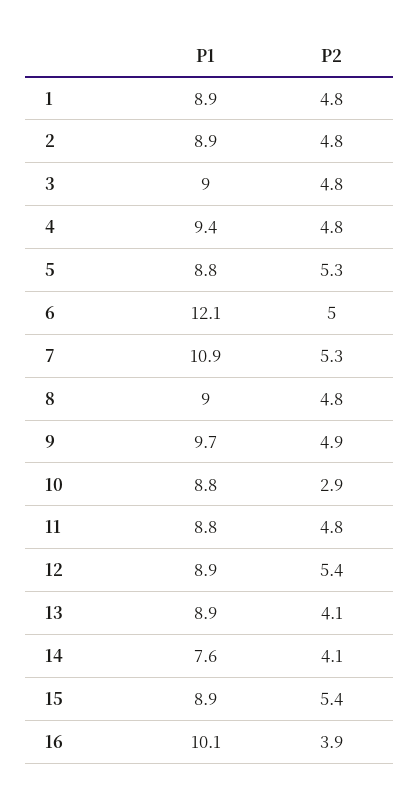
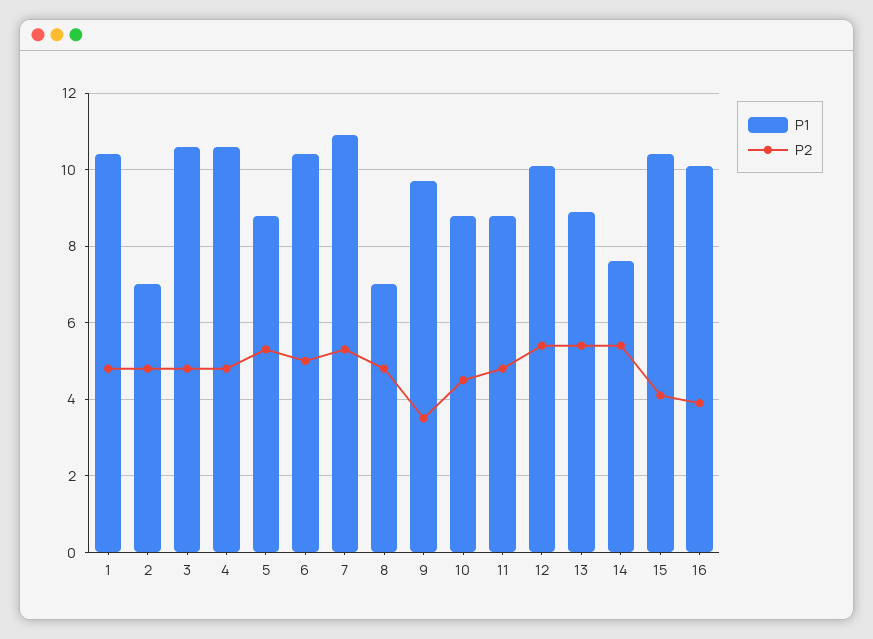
  {
    "P1": {
-     "1": 8.9,
+     "1": 10.5,
-     "2": 8.9,
+     "2": 7,
-     "3": 9,
+     "3": 10.5,
-     "4": 9.4,
+     "4": 10.5,
      "5": 8.8,
-     "6": 12.1,
+     "6": 10.5,
      "7": 10.9,
-     "8": 9,
+     "8": 7,
      "9": 9.7,
      "10": 8.8,
      "11": 8.8,
-     "12": 8.9,
+     "12": 10,
      "13": 8.9,
      "14": 7.6,
-     "15": 8.9,
+     "15": 10.5,
      "16": 10.1
    },
    "P2": {
      "1": 4.8,
      "2": 4.8,
      "3": 4.8,
      "4": 4.8,
      "5": 5.3,
      "6": 5,
      "7": 5.3,
      "8": 4.8,
-     "9": 4.9,
+     "9": 3.5,
-     "10": 2.9,
+     "10": 4.5,
      "11": 4.8,
      "12": 5.4,
-     "13": 4.1,
+     "13": 5.5,
-     "14": 4.1,
+     "14": 5.5,
-     "15": 5.4,
+     "15": 4,
      "16": 3.9
    }
  }

